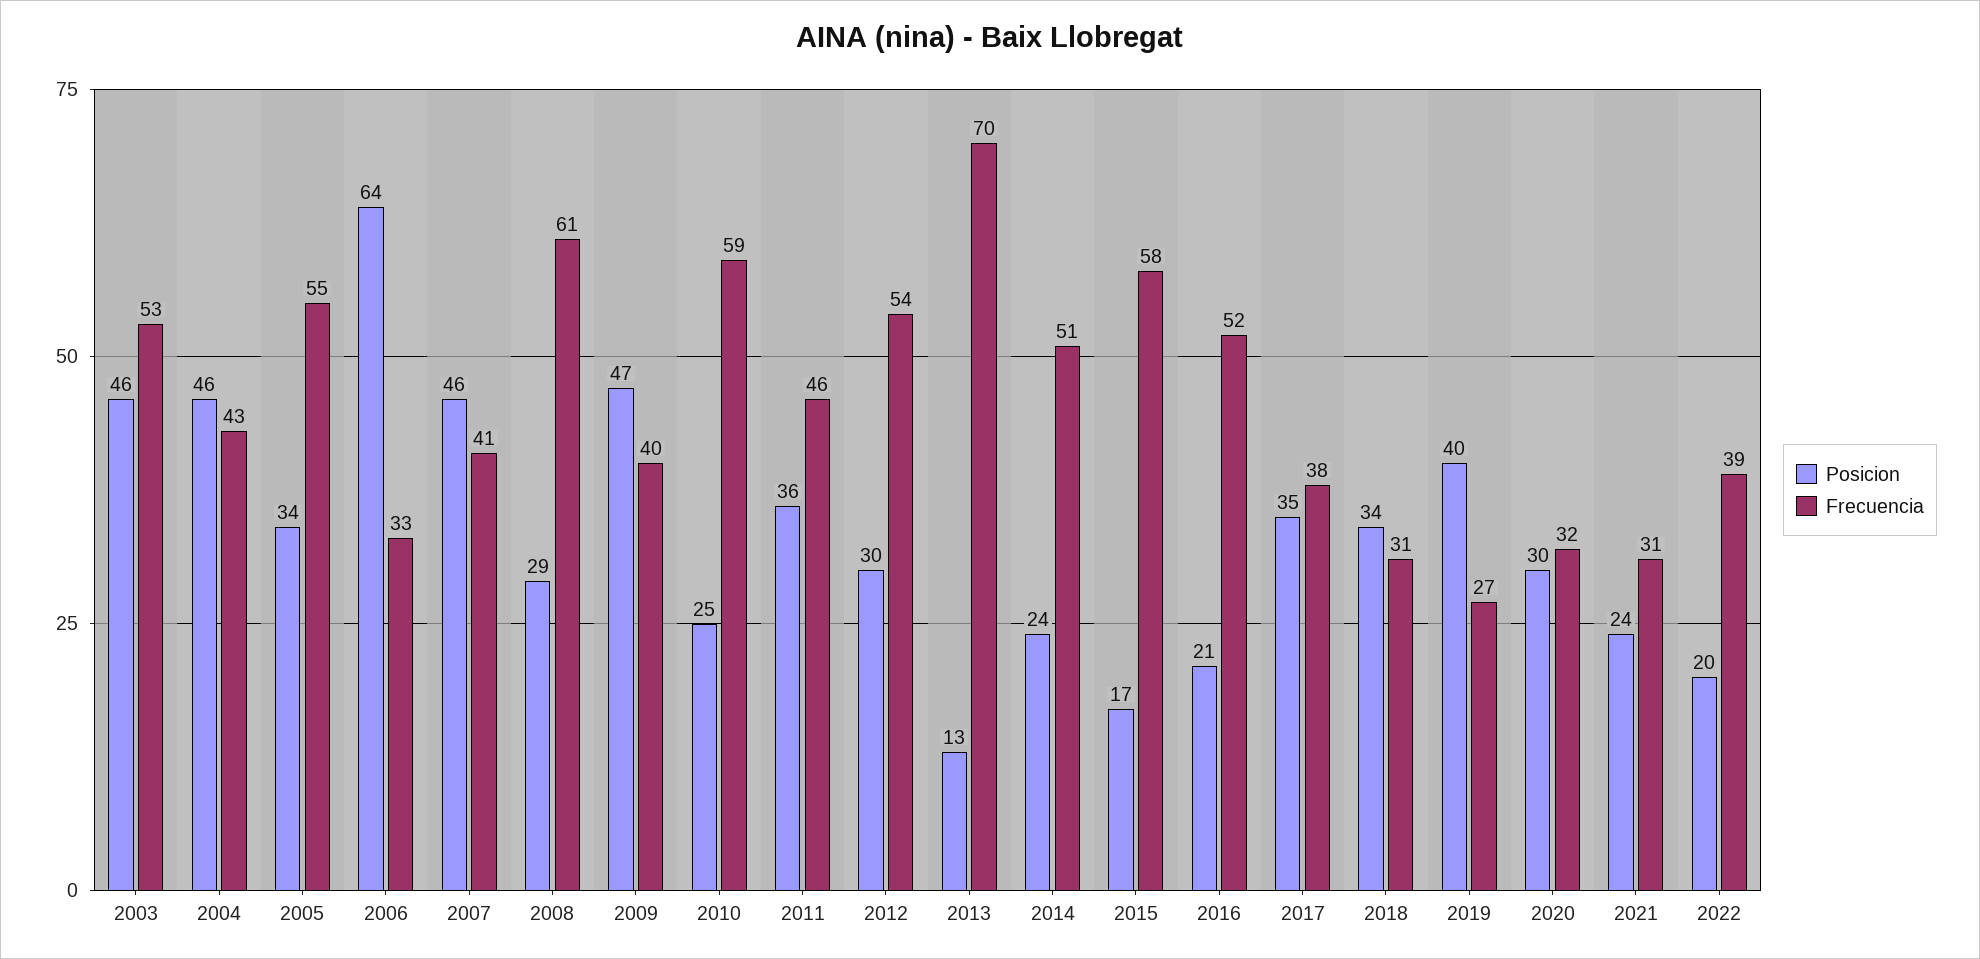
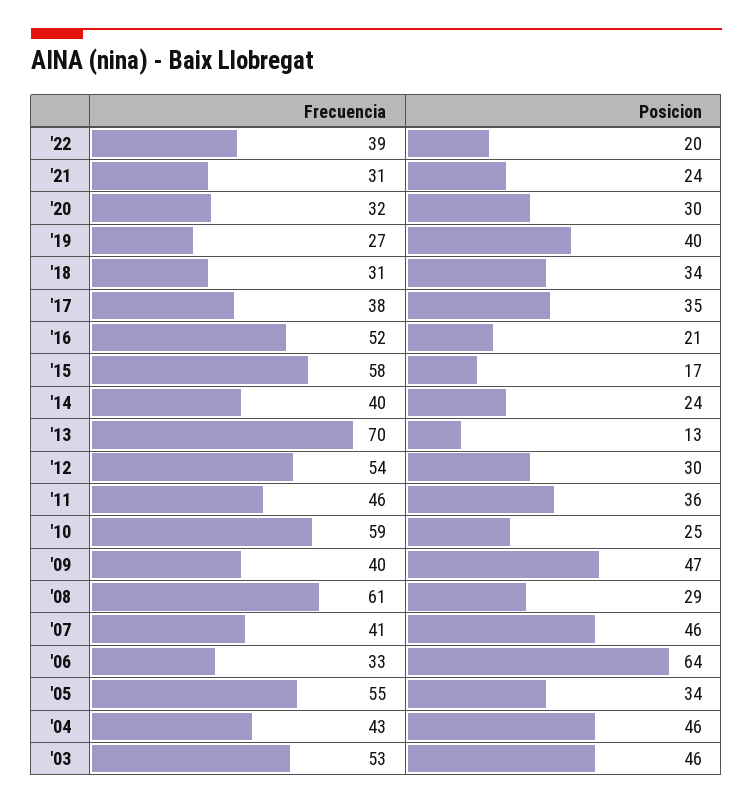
  {
    "Posicion": {
      "2003": 46,
      "2004": 46,
      "2005": 34,
      "2006": 64,
      "2007": 46,
      "2008": 29,
      "2009": 47,
      "2010": 25,
      "2011": 36,
      "2012": 30,
      "2013": 13,
      "2014": 24,
      "2015": 17,
      "2016": 21,
      "2017": 35,
      "2018": 34,
      "2019": 40,
      "2020": 30,
      "2021": 24,
      "2022": 20
    },
    "Frecuencia": {
      "2003": 53,
      "2004": 43,
      "2005": 55,
      "2006": 33,
      "2007": 41,
      "2008": 61,
      "2009": 40,
      "2010": 59,
      "2011": 46,
      "2012": 54,
      "2013": 70,
-     "2014": 51,
+     "2014": 40,
      "2015": 58,
      "2016": 52,
      "2017": 38,
      "2018": 31,
      "2019": 27,
      "2020": 32,
      "2021": 31,
      "2022": 39
    }
  }

